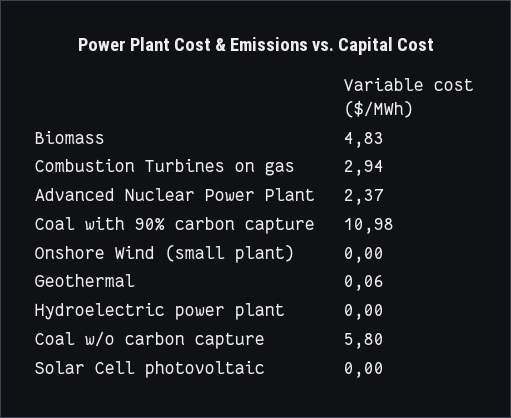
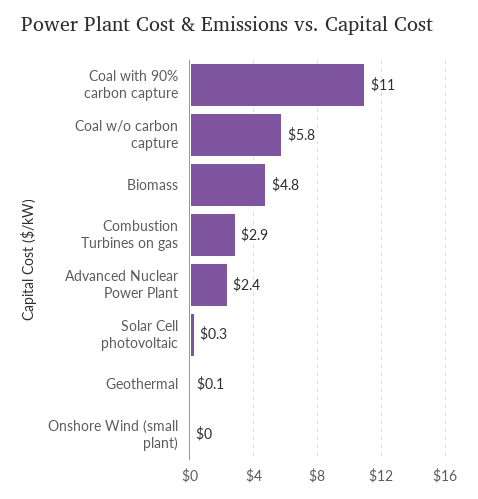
  {
    "Biomass": 4.83,
    "Combustion Turbines on gas": 2.94,
    "Advanced Nuclear Power Plant": 2.37,
    "Coal with 90% carbon capture": 10.98,
    "Onshore Wind (small plant)": 0,
    "Geothermal": 0.06,
-   "Hydroelectric power plant": 0,
    "Coal w/o carbon capture": 5.8,
-   "Solar Cell photovoltaic": 0
+   "Solar Cell photovoltaic": 0.3
  }

